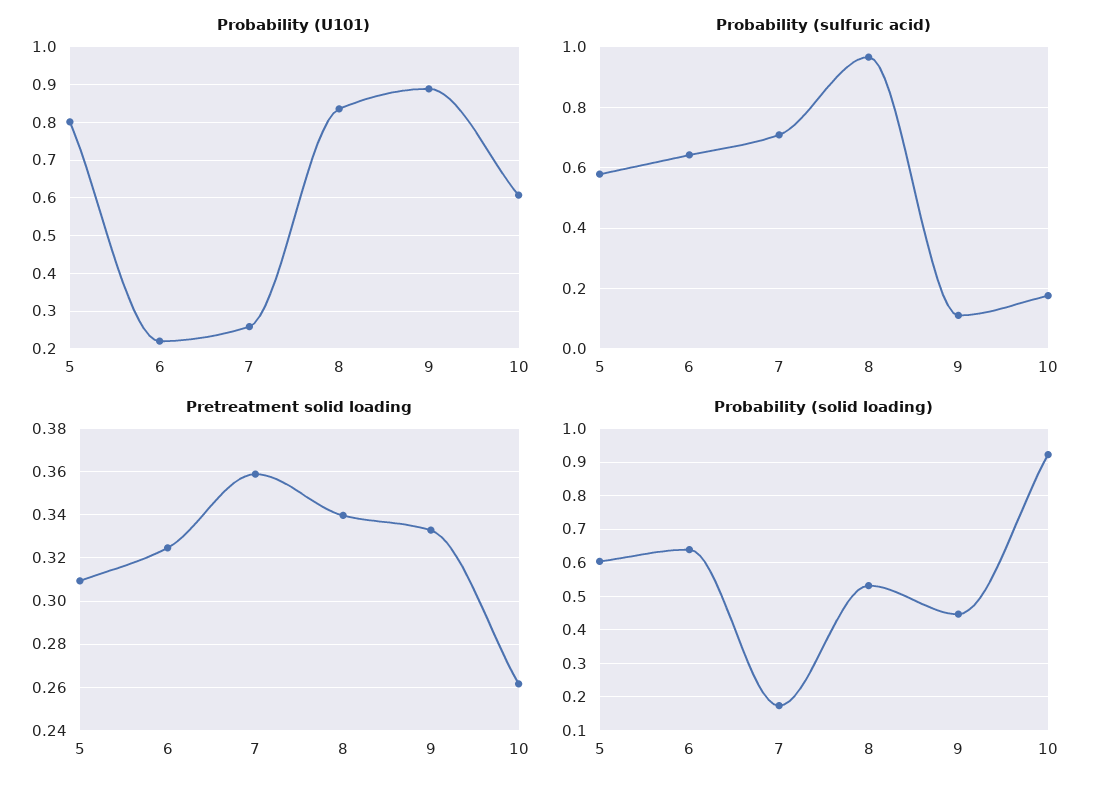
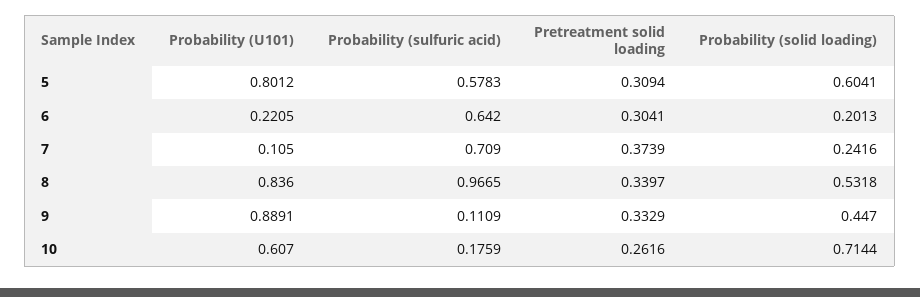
  {
    "Probability (U101)": {
      "5": 0.8012,
      "6": 0.2205,
-     "7": 0.26,
+     "7": 0.105,
      "8": 0.836,
      "9": 0.8891,
      "10": 0.607
    },
    "Probability (sulfuric acid)": {
      "5": 0.5783,
      "6": 0.642,
      "7": 0.709,
      "8": 0.9665,
      "9": 0.1109,
      "10": 0.1759
    },
    "Pretreatment solid loading": {
      "5": 0.3094,
-     "6": 0.325,
+     "6": 0.3041,
-     "7": 0.36,
+     "7": 0.3739,
      "8": 0.3397,
      "9": 0.3329,
      "10": 0.2616
    },
    "Probability (solid loading)": {
      "5": 0.6041,
-     "6": 0.64,
+     "6": 0.2013,
-     "7": 0.18,
+     "7": 0.2416,
      "8": 0.5318,
      "9": 0.447,
-     "10": 0.92
+     "10": 0.7144
    }
  }

